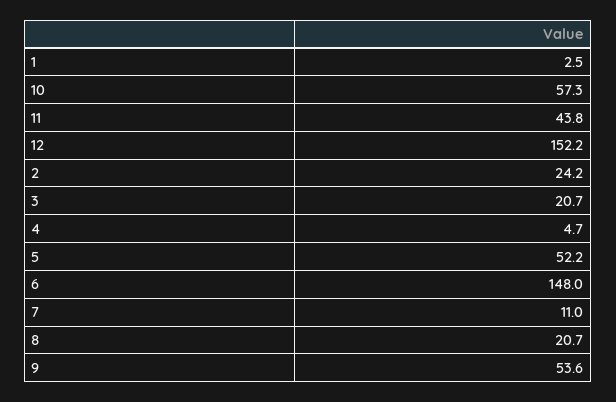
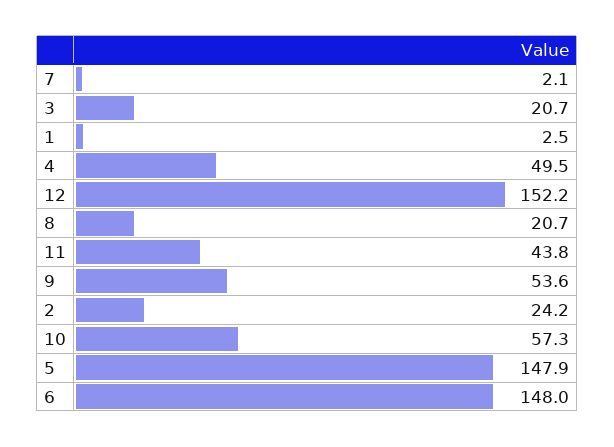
  {
    "1": 2.5,
    "10": 57.3,
    "11": 43.8,
    "12": 152.2,
    "2": 24.2,
    "3": 20.7,
-   "4": 4.7,
+   "4": 49.5,
-   "5": 52.2,
+   "5": 147.9,
    "6": 148,
-   "7": 11,
+   "7": 2.1,
    "8": 20.7,
    "9": 53.6
  }

